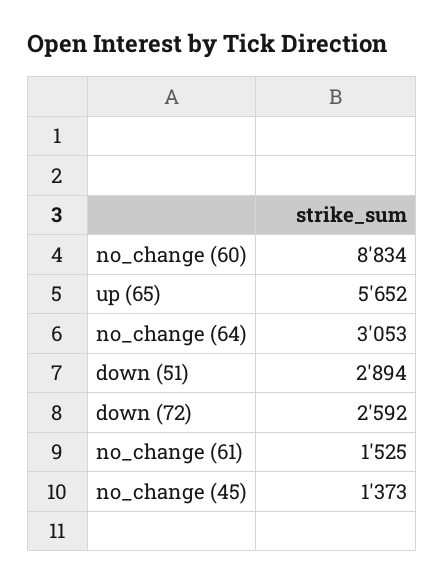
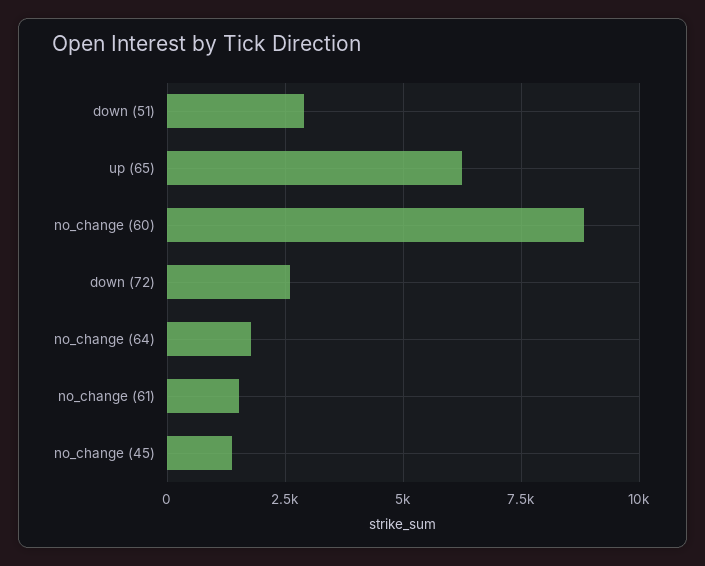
  {
    "no_change (60)": 8834,
-   "up (65)": 5652,
+   "up (65)": 6250,
-   "no_change (64)": 3053,
+   "no_change (64)": 1750,
    "down (51)": 2894,
    "down (72)": 2592,
    "no_change (61)": 1525,
    "no_change (45)": 1373
  }

